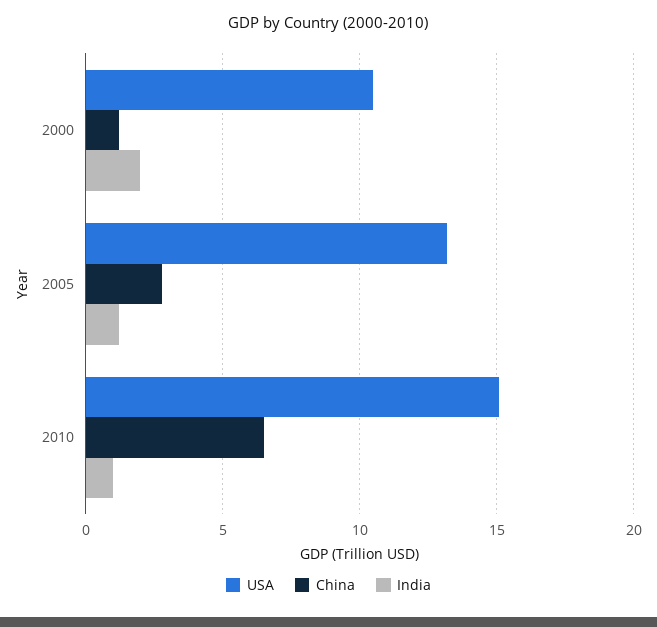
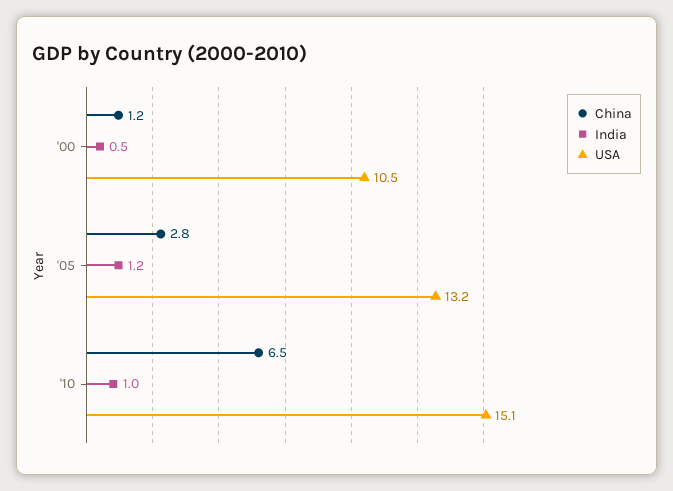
  {
    "USA": {
      "2000": 10.5,
      "2005": 13.2,
      "2010": 15.1
    },
    "China": {
      "2000": 1.2,
      "2005": 2.8,
      "2010": 6.5
    },
    "India": {
-     "2000": 2,
+     "2000": 0.5,
      "2005": 1.2,
      "2010": 1
    }
  }

